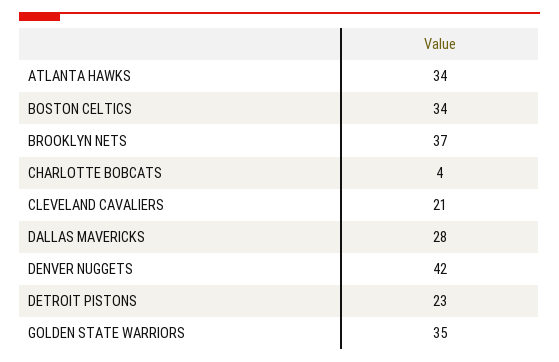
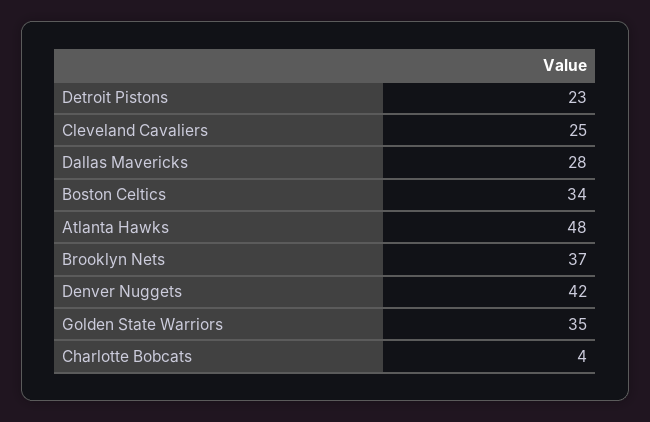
  {
-   "ATLANTA HAWKS": 34,
+   "ATLANTA HAWKS": 48,
    "BOSTON CELTICS": 34,
    "BROOKLYN NETS": 37,
    "CHARLOTTE BOBCATS": 4,
-   "CLEVELAND CAVALIERS": 21,
+   "CLEVELAND CAVALIERS": 25,
    "DALLAS MAVERICKS": 28,
    "DENVER NUGGETS": 42,
    "DETROIT PISTONS": 23,
    "GOLDEN STATE WARRIORS": 35
  }

